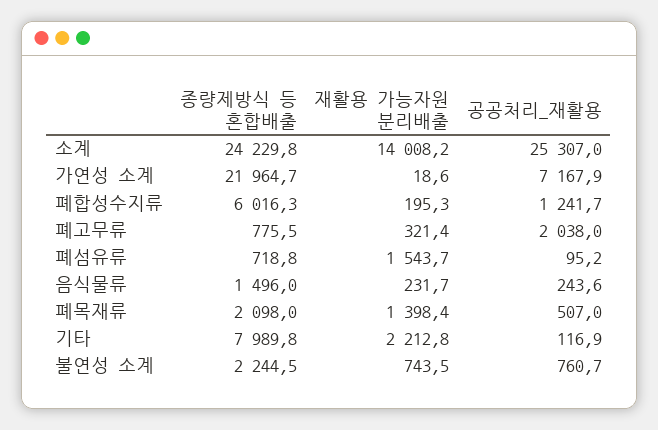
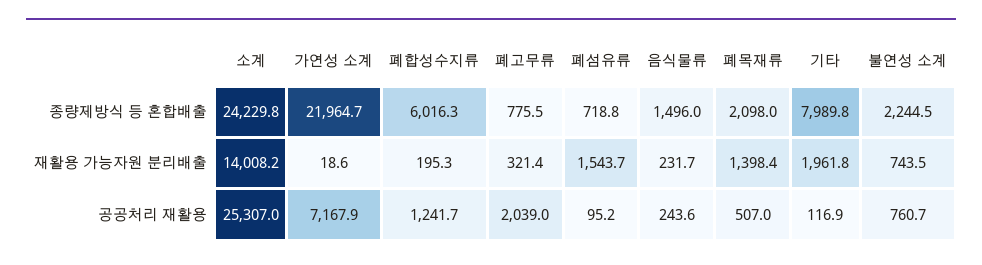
  {
    "종량제방식 등 혼합배출": {
      "소계": 24229.8,
      "가연성 소계": 21964.7,
      "폐합성수지류": 6016.3,
      "폐고무류": 775.5,
      "폐섬유류": 718.8,
      "음식물류": 1496,
      "폐목재류": 2098,
      "기타": 7989.8,
      "불연성 소계": 2244.5
    },
    "재활용 가능자원 분리배출": {
      "소계": 14008.2,
      "가연성 소계": 18.6,
      "폐합성수지류": 195.3,
      "폐고무류": 321.4,
      "폐섬유류": 1543.7,
      "음식물류": 231.7,
      "폐목재류": 1398.4,
-     "기타": 2212.8,
+     "기타": 1961.8,
      "불연성 소계": 743.5
    },
    "공공처리_재활용": {
      "소계": 25307,
      "가연성 소계": 7167.9,
      "폐합성수지류": 1241.7,
-     "폐고무류": 2038,
+     "폐고무류": 2039,
      "폐섬유류": 95.2,
      "음식물류": 243.6,
      "폐목재류": 507,
      "기타": 116.9,
      "불연성 소계": 760.7
    }
  }

